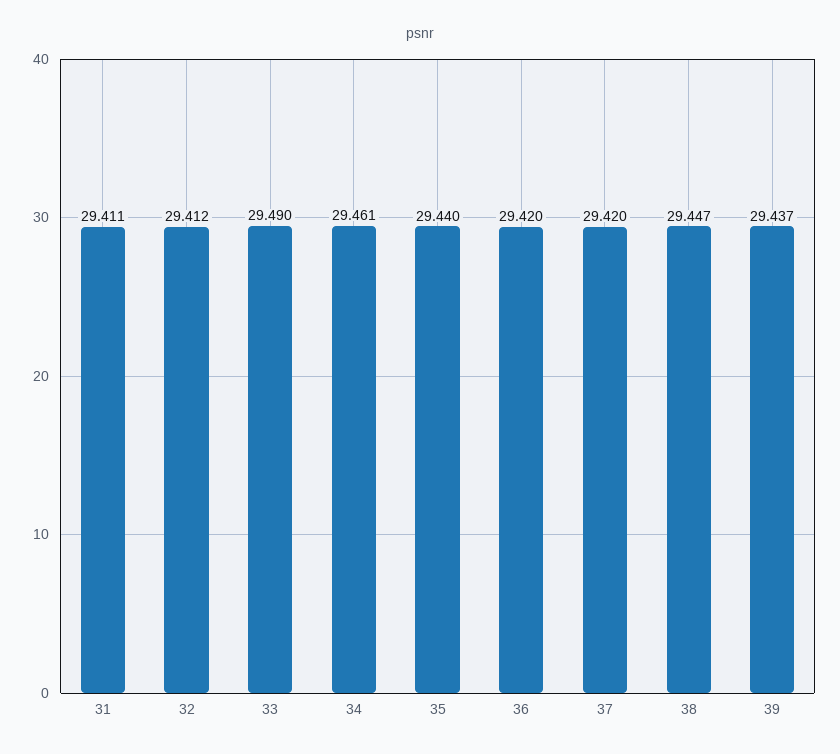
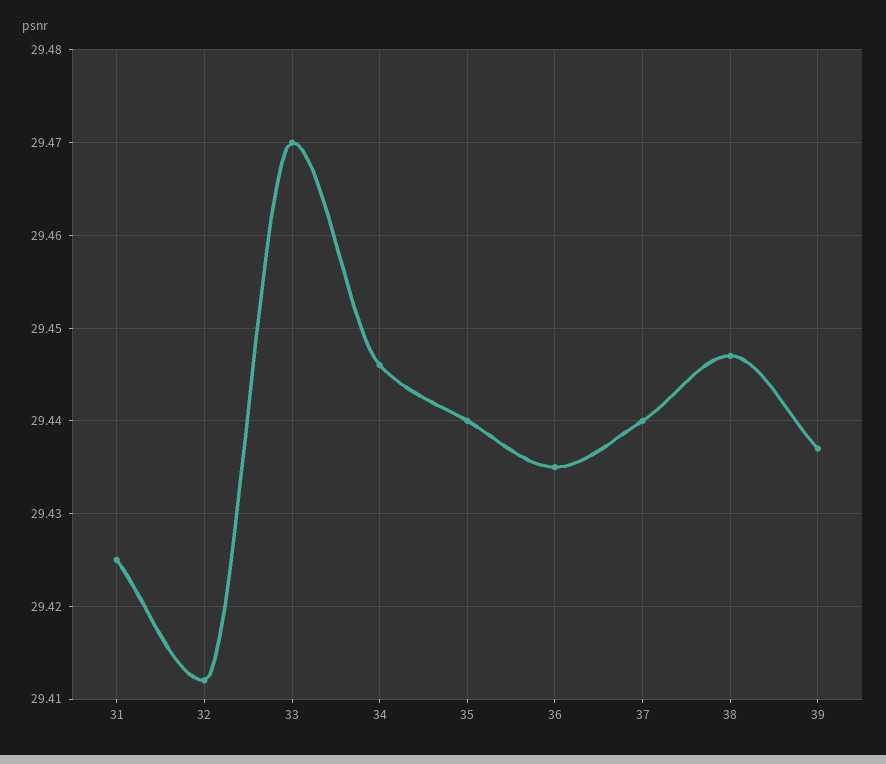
  {
-   "31": 29.411,
+   "31": 29.425,
    "32": 29.412,
-   "33": 29.49,
+   "33": 29.47,
-   "34": 29.461,
+   "34": 29.446,
    "35": 29.44,
-   "36": 29.42,
+   "36": 29.435,
-   "37": 29.42,
+   "37": 29.44,
    "38": 29.447,
    "39": 29.437
  }

